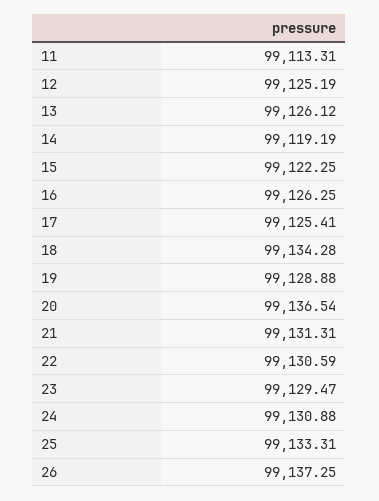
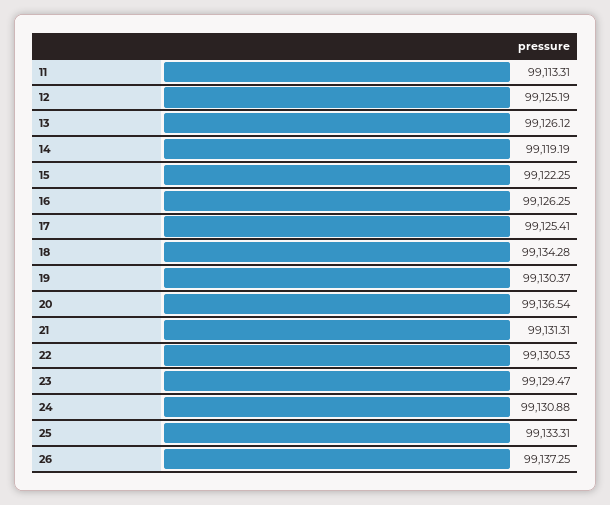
  {
    "11": 99113.31,
    "12": 99125.19,
    "13": 99126.12,
    "14": 99119.19,
    "15": 99122.25,
    "16": 99126.25,
    "17": 99125.41,
    "18": 99134.28,
-   "19": 99128.88,
+   "19": 99130.37,
    "20": 99136.54,
    "21": 99131.31,
-   "22": 99130.59,
+   "22": 99130.53,
    "23": 99129.47,
    "24": 99130.88,
    "25": 99133.31,
    "26": 99137.25
  }

